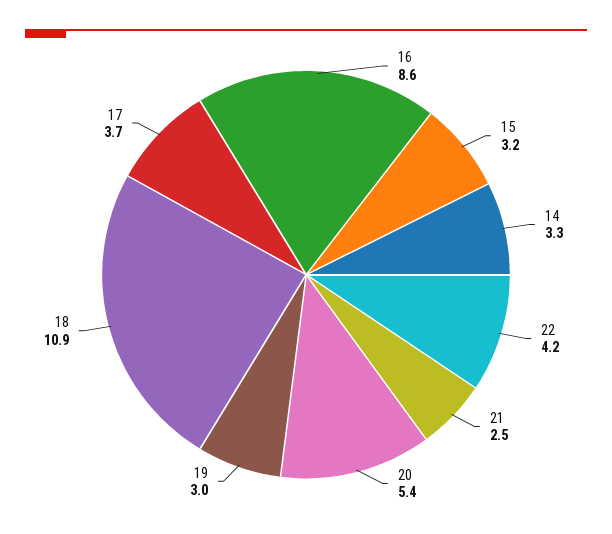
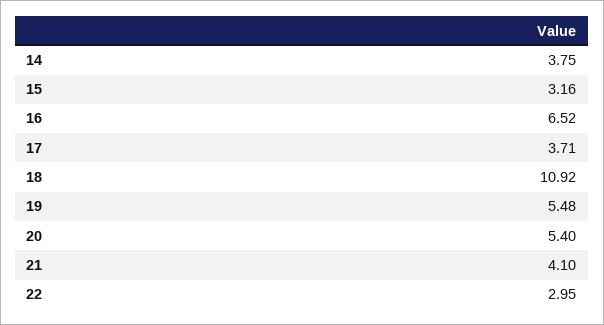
  {
-   "16": 8.6,
+   "16": 6.52,
    "15": 3.16,
-   "14": 3.3,
+   "14": 3.75,
-   "22": 4.2,
+   "22": 2.95,
-   "21": 2.5,
+   "21": 4.1,
    "20": 5.4,
-   "19": 3,
+   "19": 5.48,
    "18": 10.92,
    "17": 3.71
  }

